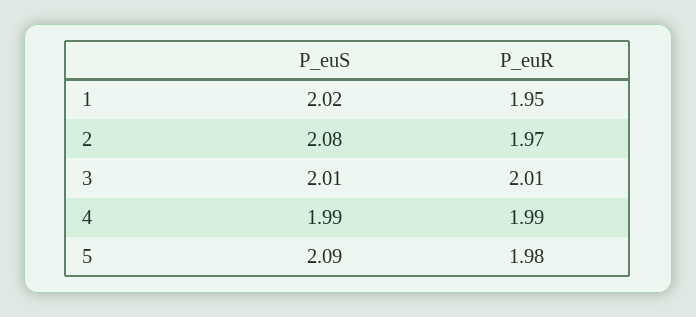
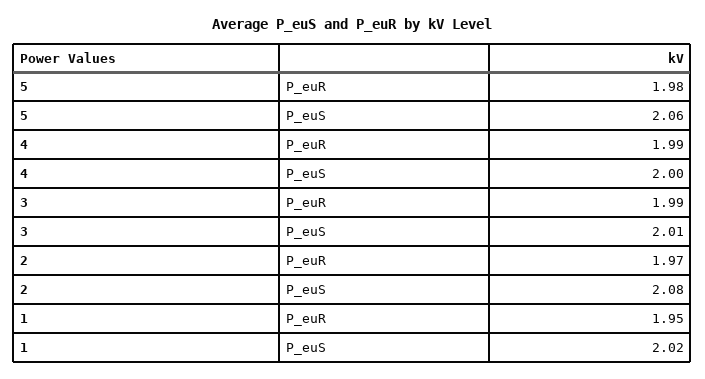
  {
    "P_euS": {
      "1": 2.02,
      "2": 2.08,
      "3": 2.01,
-     "4": 1.99,
+     "4": 2,
-     "5": 2.09
+     "5": 2.06
    },
    "P_euR": {
      "1": 1.95,
      "2": 1.97,
-     "3": 2.01,
+     "3": 1.99,
      "4": 1.99,
      "5": 1.98
    }
  }

